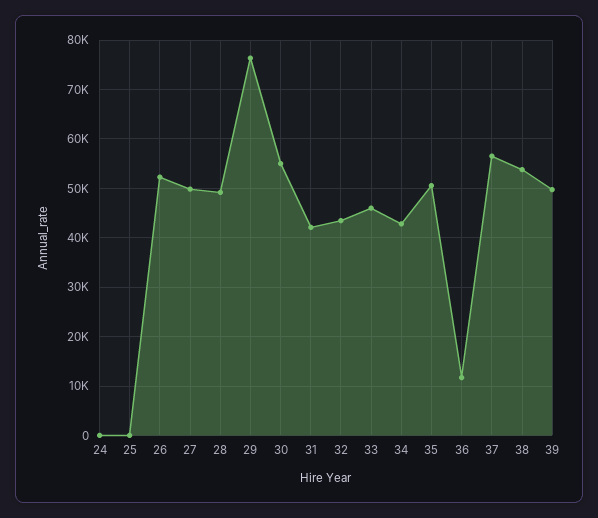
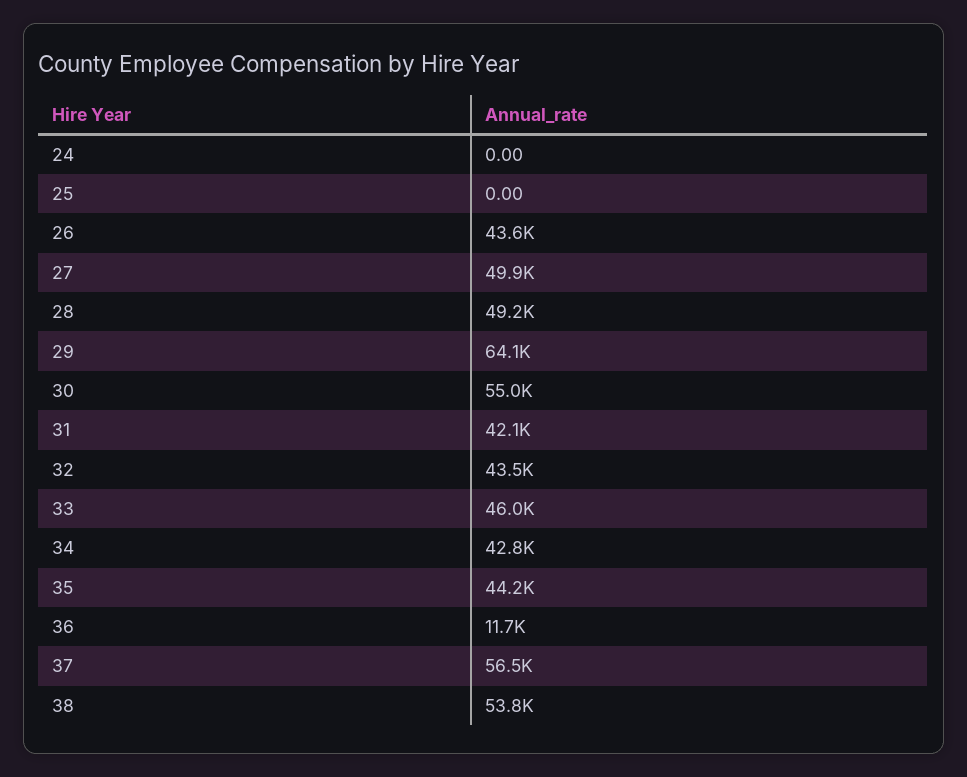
  {
    "24": 0,
    "25": 0,
-   "26": 52000,
+   "26": 43600,
    "27": 49900,
    "28": 49200,
-   "29": 76000,
+   "29": 64100,
    "30": 55000,
    "31": 42100,
    "32": 43500,
    "33": 46000,
    "34": 42800,
-   "35": 50000,
+   "35": 44200,
    "36": 11700,
    "37": 56500,
-   "38": 53800,
+   "38": 53800
-   "39": 50000
  }

